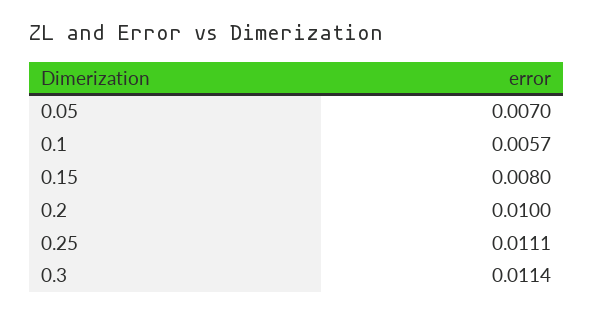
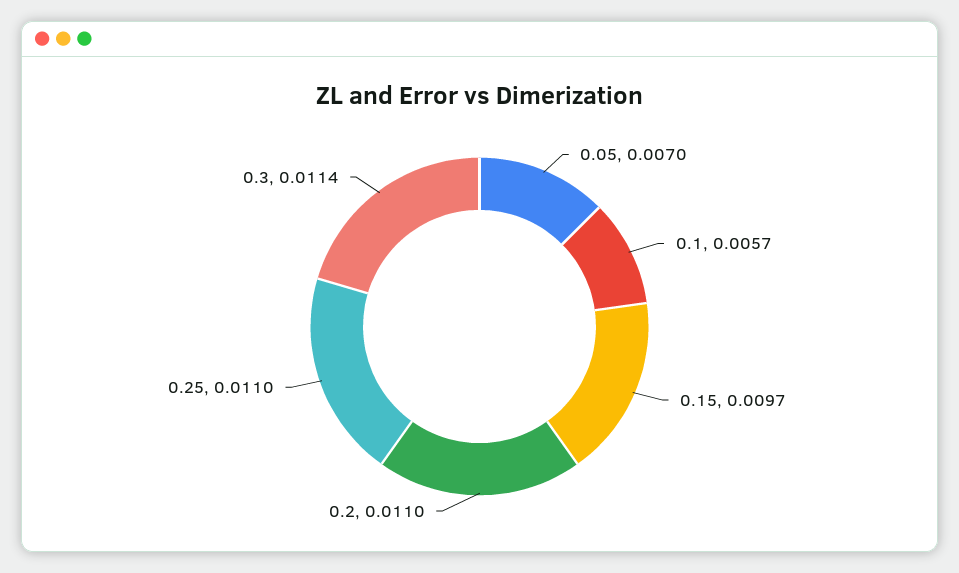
  {
    "0.05": 0.007,
    "0.1": 0.0057,
-   "0.15": 0.008,
+   "0.15": 0.0097,
-   "0.2": 0.01,
+   "0.2": 0.011,
-   "0.25": 0.0111,
+   "0.25": 0.011,
    "0.3": 0.0114
  }

